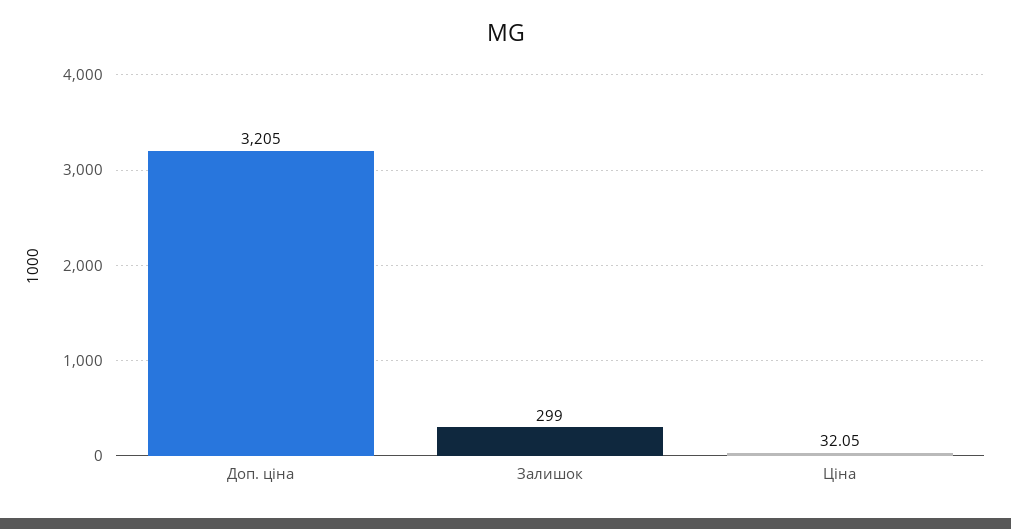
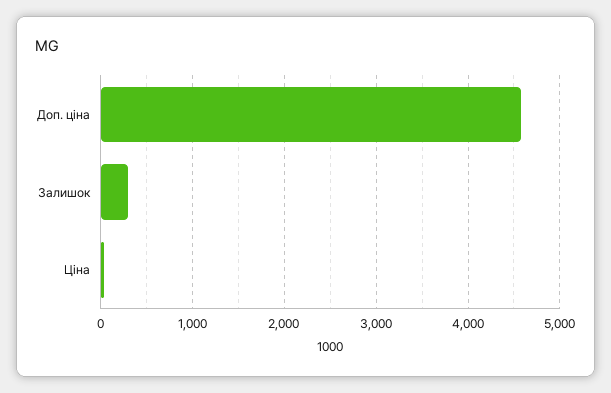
  {
-   "Доп. ціна": 3205,
+   "Доп. ціна": 4600,
    "Залишок": 299,
    "Ціна": 32.05
  }

